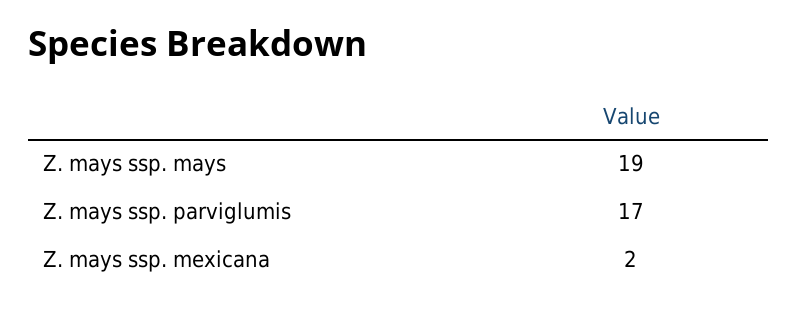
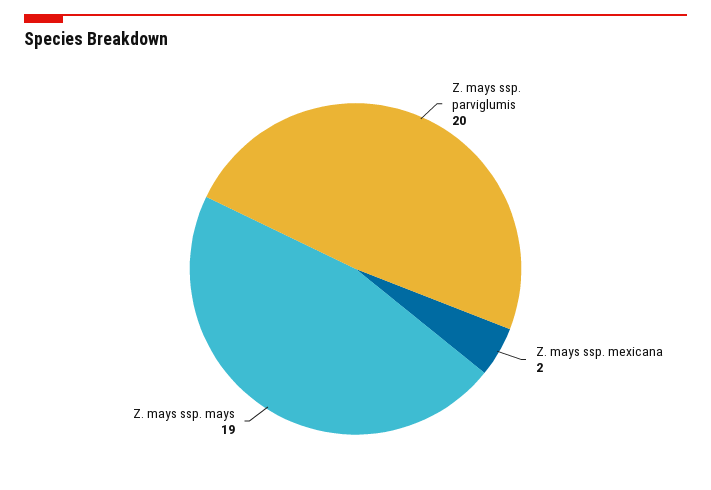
  {
    "Z. mays ssp. mays": 19,
-   "Z. mays ssp. parviglumis": 17,
+   "Z. mays ssp. parviglumis": 20,
    "Z. mays ssp. mexicana": 2
  }

